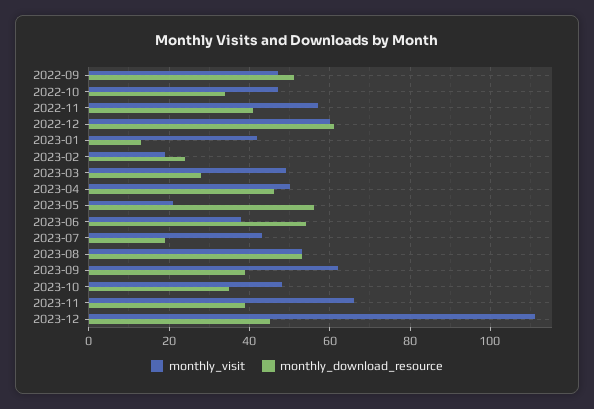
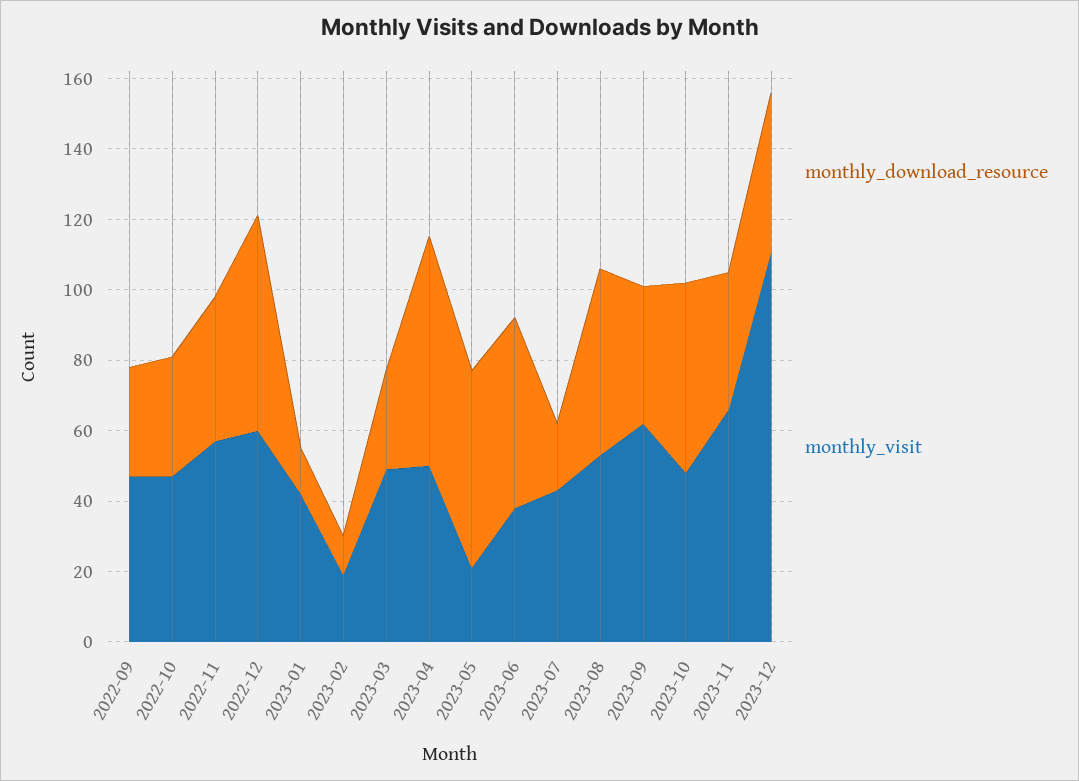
  {
    "monthly_visit": {
      "2022-09": 45,
      "2022-10": 45,
      "2022-11": 55,
      "2022-12": 60,
      "2023-01": 40,
      "2023-02": 20,
      "2023-03": 50,
      "2023-04": 50,
      "2023-05": 20,
      "2023-06": 40,
      "2023-07": 45,
      "2023-08": 55,
      "2023-09": 60,
      "2023-10": 50,
      "2023-11": 65,
      "2023-12": 110
    },
    "monthly_download_resource": {
-     "2022-09": 50,
+     "2022-09": 30,
      "2022-10": 35,
      "2022-11": 40,
      "2022-12": 60,
      "2023-01": 15,
-     "2023-02": 25,
+     "2023-02": 10,
      "2023-03": 30,
-     "2023-04": 45,
+     "2023-04": 65,
      "2023-05": 55,
      "2023-06": 55,
      "2023-07": 20,
      "2023-08": 55,
      "2023-09": 40,
-     "2023-10": 35,
+     "2023-10": 55,
      "2023-11": 40,
      "2023-12": 45
    }
  }

